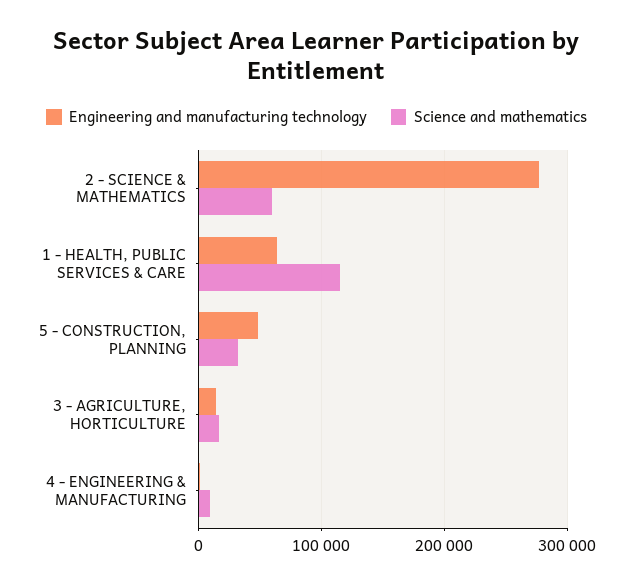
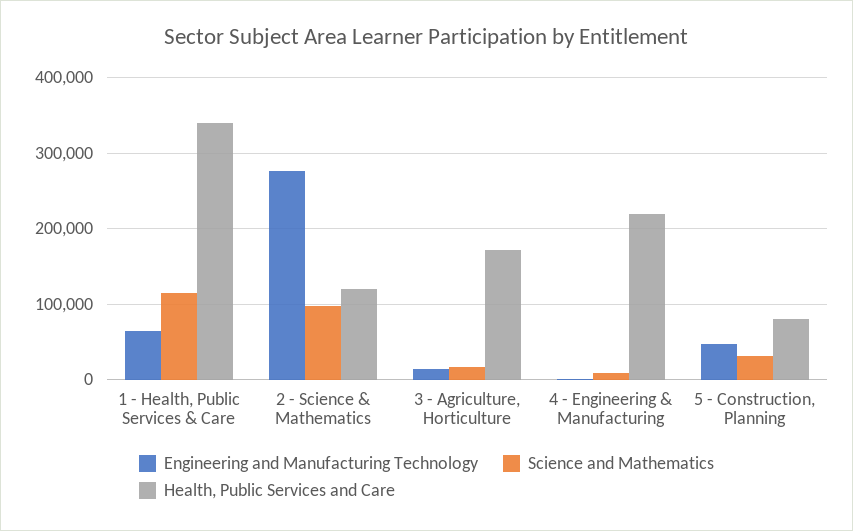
  {
    "Engineering and manufacturing technology": {
      "2 - SCIENCE & MATHEMATICS": 280000,
      "1 - HEALTH, PUBLIC SERVICES & CARE": 60000,
      "5 - CONSTRUCTION, PLANNING": 50000,
      "3 - AGRICULTURE, HORTICULTURE": 10000,
      "4 - ENGINEERING & MANUFACTURING": 0
    },
    "Science and mathematics": {
-     "2 - SCIENCE & MATHEMATICS": 60000,
+     "2 - SCIENCE & MATHEMATICS": 100000,
      "1 - HEALTH, PUBLIC SERVICES & CARE": 120000,
      "5 - CONSTRUCTION, PLANNING": 30000,
      "3 - AGRICULTURE, HORTICULTURE": 20000,
      "4 - ENGINEERING & MANUFACTURING": 10000
-   }
+   },
+   "Health, Public Services and Care": {
+     "1 - HEALTH, PUBLIC SERVICES & CARE": 340000,
+     "2 - SCIENCE & MATHEMATICS": 120000,
+     "3 - AGRICULTURE, HORTICULTURE": 170000,
+     "4 - ENGINEERING & MANUFACTURING": 220000,
+     "5 - CONSTRUCTION, PLANNING": 80000
+   }
  }

